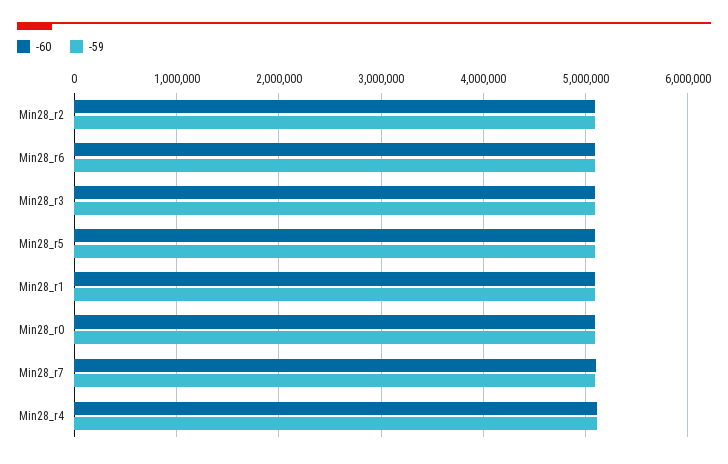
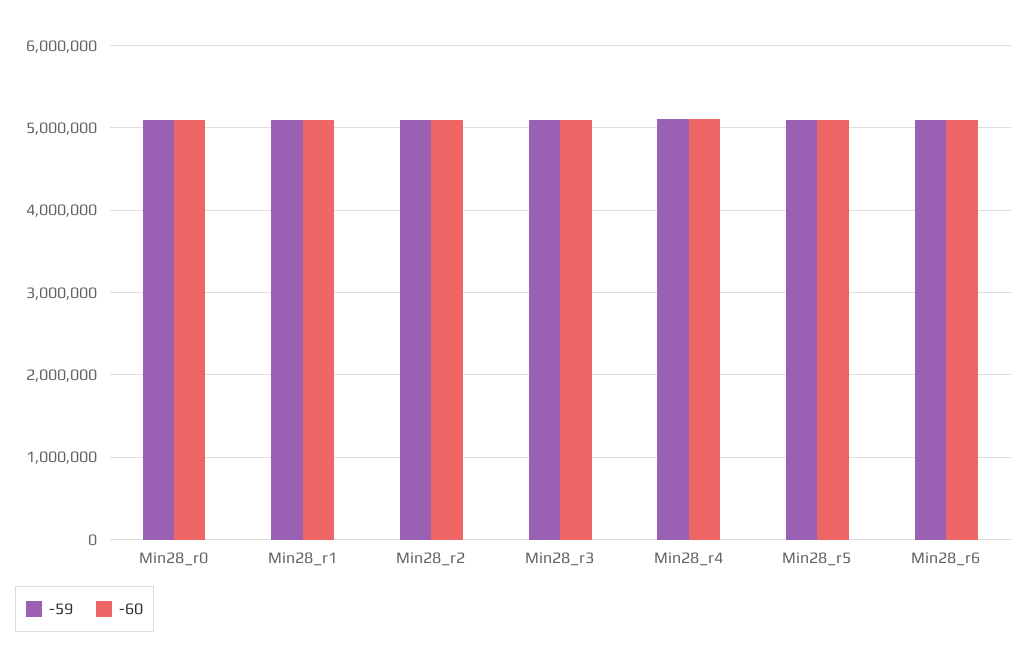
  {
    "-60": {
      "Min28_r2": 5100000,
      "Min28_r6": 5100000,
      "Min28_r3": 5100000,
      "Min28_r5": 5100000,
      "Min28_r1": 5100000,
      "Min28_r0": 5100000,
-     "Min28_r7": 5100000,
      "Min28_r4": 5100000
    },
    "-59": {
      "Min28_r2": 5100000,
      "Min28_r6": 5100000,
      "Min28_r3": 5100000,
      "Min28_r5": 5100000,
      "Min28_r1": 5100000,
      "Min28_r0": 5100000,
-     "Min28_r7": 5100000,
      "Min28_r4": 5100000
    }
  }

